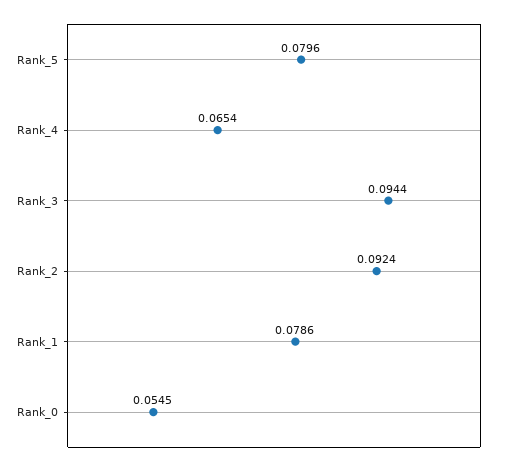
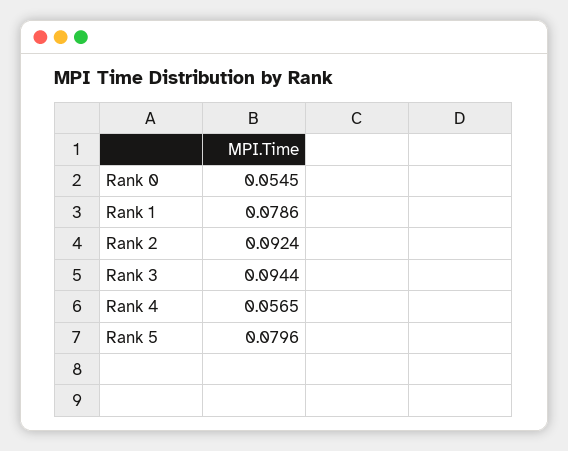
  {
    "Rank_5": 0.0796,
-   "Rank_4": 0.0654,
+   "Rank_4": 0.0565,
    "Rank_3": 0.0944,
    "Rank_2": 0.0924,
    "Rank_1": 0.0786,
    "Rank_0": 0.0545
  }

